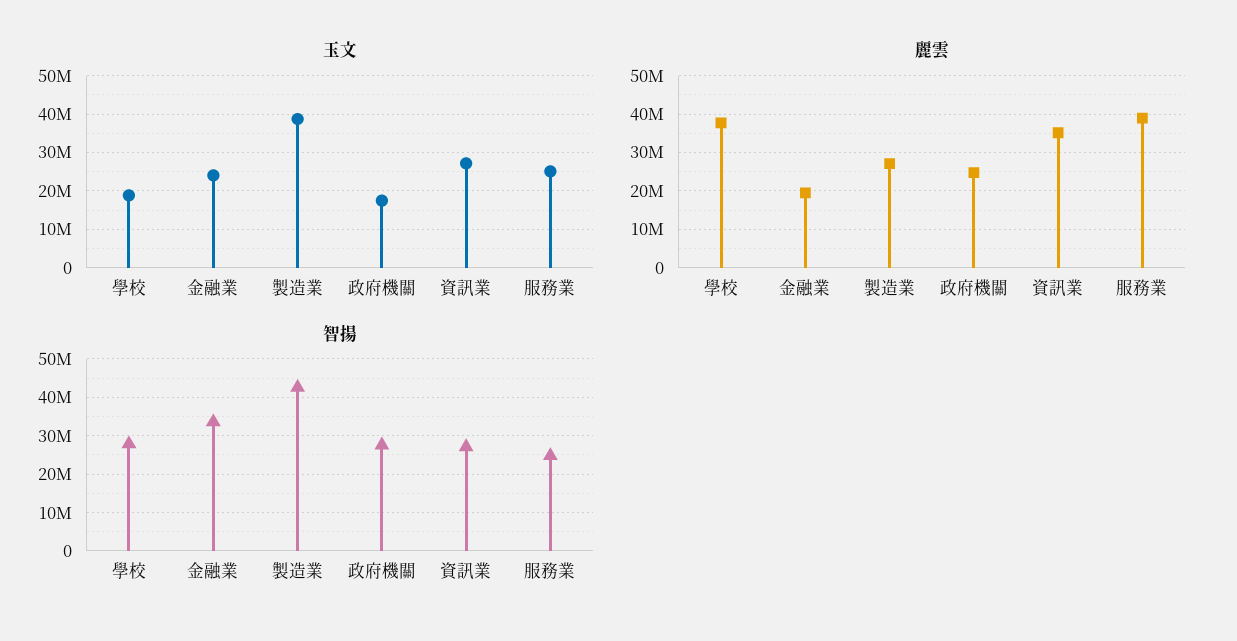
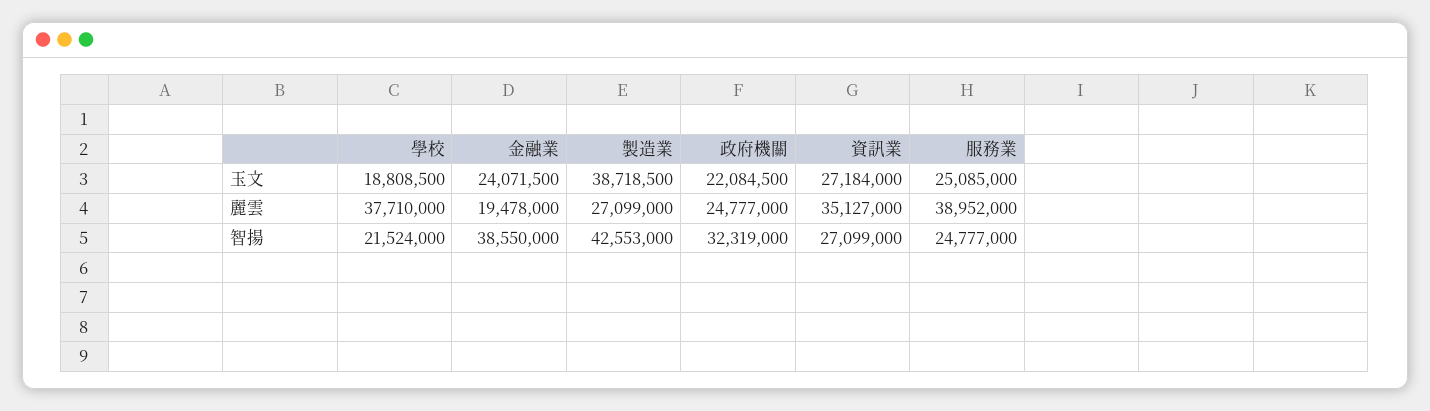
  {
    "玉文": {
      "學校": 18808500,
      "金融業": 24071500,
      "製造業": 38718500,
-     "政府機關": 18000000,
+     "政府機關": 22084500,
      "資訊業": 27184000,
      "服務業": 25085000
    },
    "麗雲": {
      "學校": 37710000,
      "金融業": 19478000,
      "製造業": 27099000,
      "政府機關": 24777000,
      "資訊業": 35127000,
      "服務業": 38952000
    },
    "智揚": {
-     "學校": 28000000,
+     "學校": 21524000,
-     "金融業": 34000000,
+     "金融業": 38550000,
      "製造業": 42553000,
-     "政府機關": 28000000,
+     "政府機關": 32319000,
      "資訊業": 27099000,
      "服務業": 24777000
    }
  }

